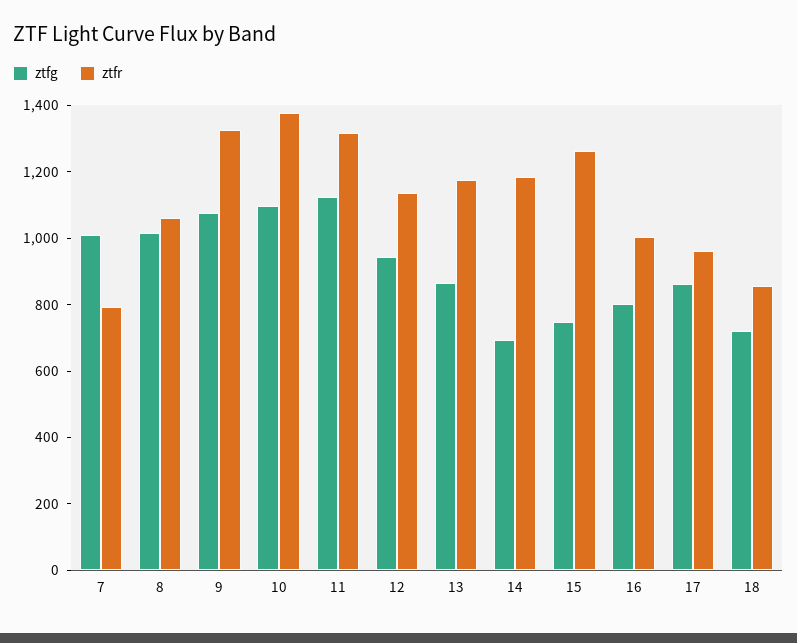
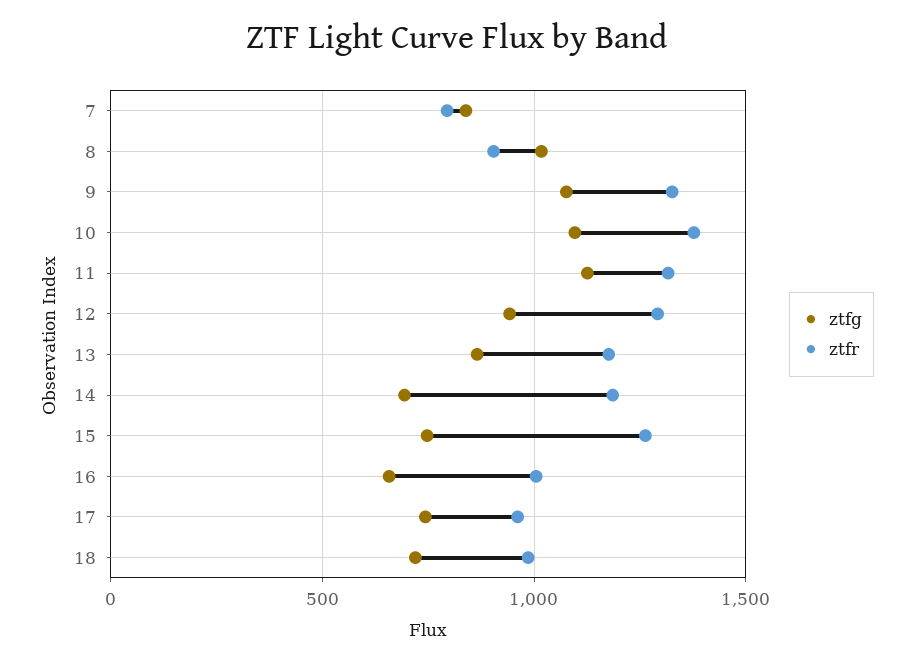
  {
    "ztfg": {
-     "7": 1000,
+     "7": 850,
      "8": 1000,
      "9": 1100,
      "10": 1100,
      "11": 1150,
      "12": 950,
      "13": 850,
      "14": 700,
      "15": 750,
-     "16": 800,
+     "16": 650,
-     "17": 850,
+     "17": 750,
      "18": 700
    },
    "ztfr": {
      "7": 800,
-     "8": 1050,
+     "8": 900,
      "9": 1350,
      "10": 1400,
      "11": 1300,
-     "12": 1150,
+     "12": 1300,
      "13": 1200,
      "14": 1200,
      "15": 1250,
      "16": 1000,
      "17": 950,
-     "18": 850
+     "18": 1000
    }
  }

